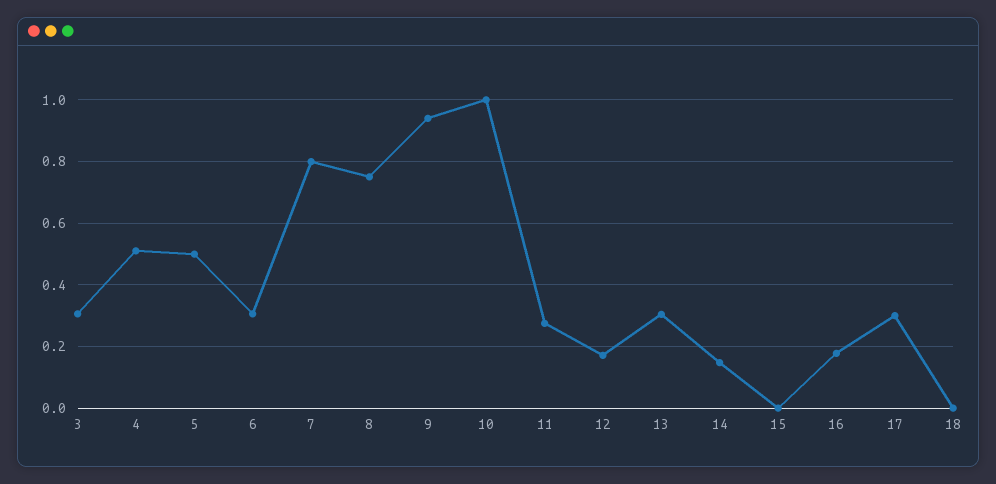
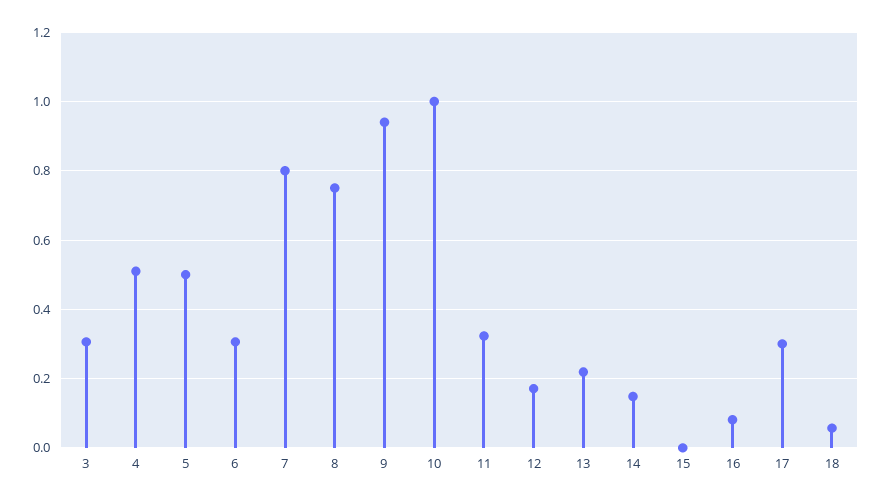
  {
    "3": 0.3,
    "4": 0.52,
    "5": 0.5,
    "6": 0.3,
    "7": 0.8,
    "8": 0.76,
    "9": 0.94,
    "10": 1,
-   "11": 0.28,
+   "11": 0.32,
    "12": 0.18,
-   "13": 0.3,
+   "13": 0.22,
    "14": 0.14,
    "15": 0,
-   "16": 0.18,
+   "16": 0.08,
    "17": 0.3,
-   "18": 0
+   "18": 0.06
  }

